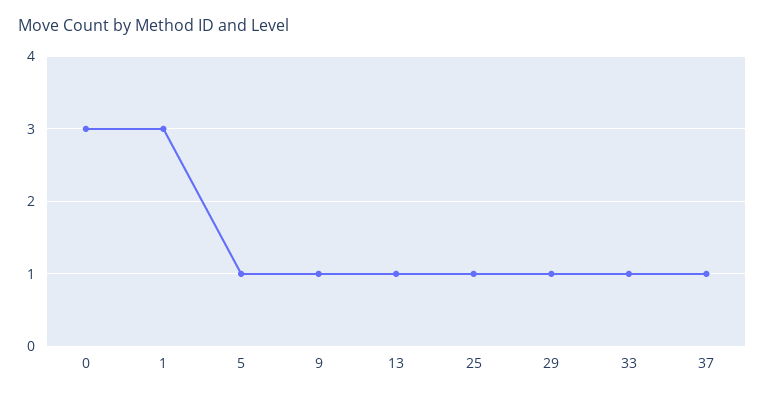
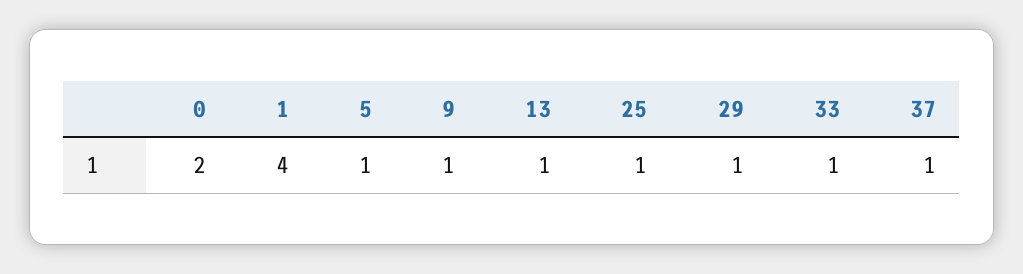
  {
-   "0": 3,
+   "0": 2,
-   "1": 3,
+   "1": 4,
    "5": 1,
    "9": 1,
    "13": 1,
    "25": 1,
    "29": 1,
    "33": 1,
    "37": 1
  }

